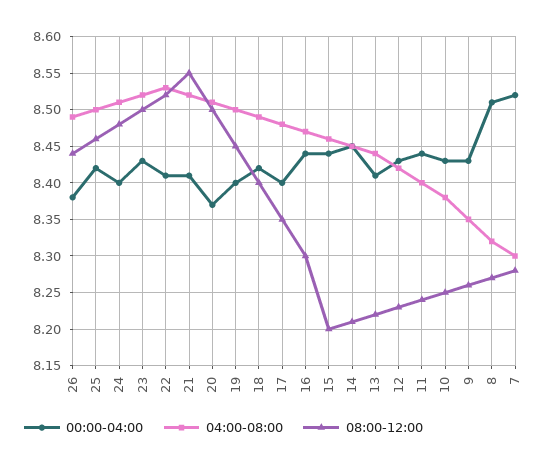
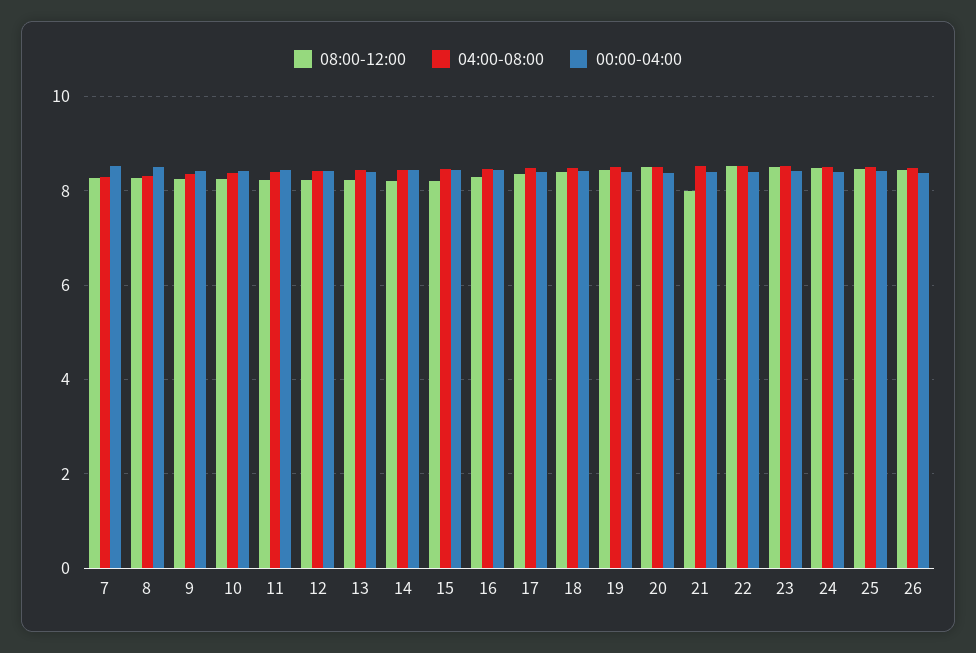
  {
    "00:00-04:00": {
      "26": 8.38,
      "25": 8.42,
      "24": 8.4,
      "23": 8.43,
      "22": 8.41,
      "21": 8.41,
      "20": 8.37,
      "19": 8.4,
      "18": 8.42,
      "17": 8.4,
      "16": 8.44,
      "15": 8.44,
      "14": 8.45,
      "13": 8.41,
      "12": 8.43,
      "11": 8.44,
      "10": 8.43,
      "9": 8.43,
      "8": 8.51,
      "7": 8.52
    },
    "04:00-08:00": {
      "26": 8.49,
      "25": 8.5,
      "24": 8.51,
      "23": 8.52,
      "22": 8.53,
      "21": 8.52,
      "20": 8.51,
      "19": 8.5,
      "18": 8.49,
      "17": 8.48,
      "16": 8.47,
      "15": 8.46,
      "14": 8.45,
      "13": 8.44,
      "12": 8.42,
      "11": 8.4,
      "10": 8.38,
      "9": 8.35,
      "8": 8.32,
      "7": 8.3
    },
    "08:00-12:00": {
      "26": 8.44,
      "25": 8.46,
      "24": 8.48,
      "23": 8.5,
      "22": 8.52,
-     "21": 8.55,
+     "21": 8,
      "20": 8.5,
      "19": 8.45,
      "18": 8.4,
      "17": 8.35,
      "16": 8.3,
      "15": 8.2,
      "14": 8.21,
      "13": 8.22,
      "12": 8.23,
      "11": 8.24,
      "10": 8.25,
      "9": 8.26,
      "8": 8.27,
      "7": 8.28
    }
  }

